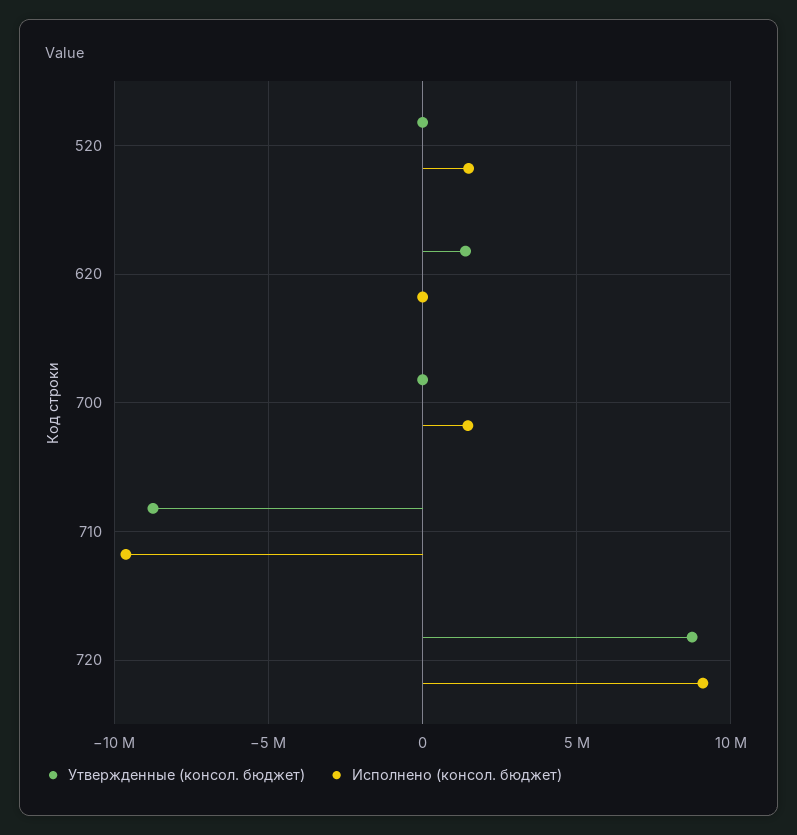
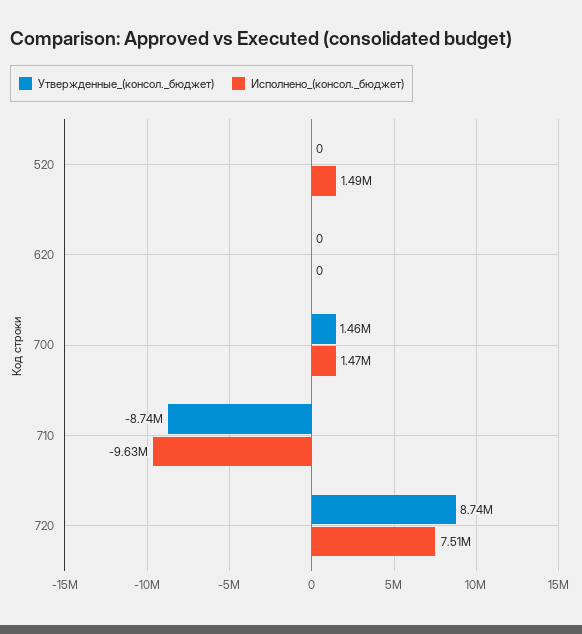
  {
    "Утвержденные (консол. бюджет)": {
      "520": 0,
-     "620": 1500000,
+     "620": 0,
-     "700": 0,
+     "700": 1460000,
      "710": -8740000,
      "720": 8740000
    },
    "Исполнено (консол. бюджет)": {
      "520": 1490000,
      "620": 0,
      "700": 1470000,
      "710": -9630000,
-     "720": 9000000
+     "720": 7510000
    }
  }

